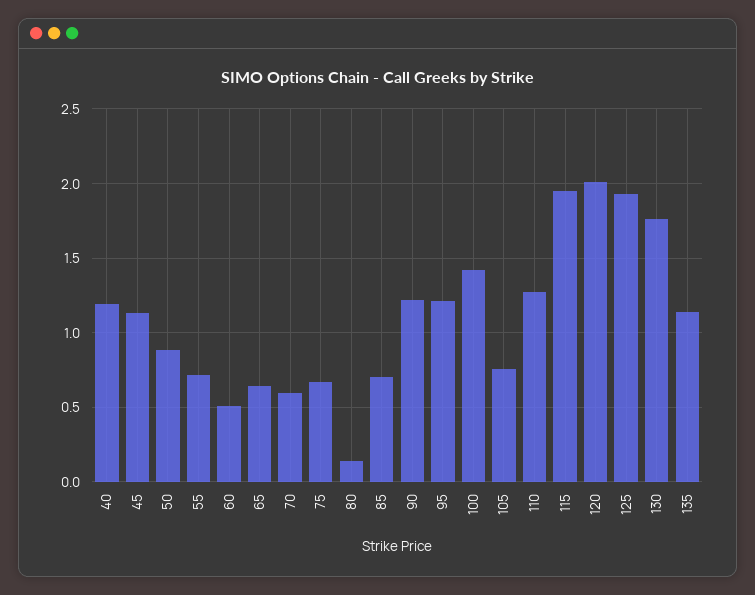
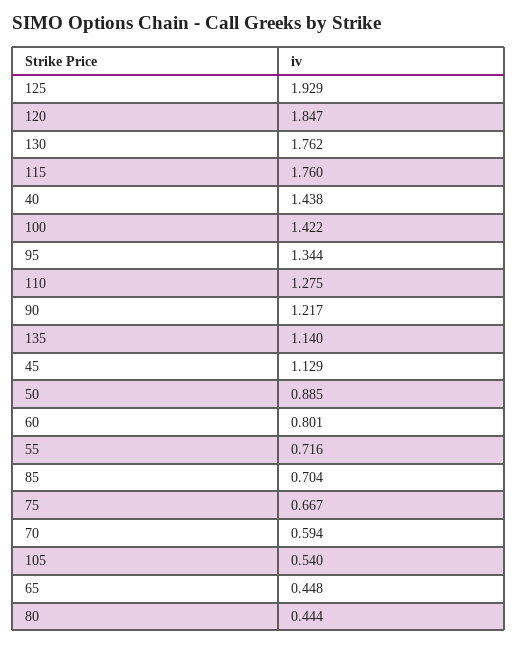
  {
-   "40": 1.2,
+   "40": 1.438,
    "45": 1.129,
    "50": 0.885,
    "55": 0.716,
-   "60": 0.5,
+   "60": 0.801,
-   "65": 0.65,
+   "65": 0.448,
    "70": 0.594,
    "75": 0.667,
-   "80": 0.15,
+   "80": 0.444,
    "85": 0.704,
    "90": 1.217,
-   "95": 1.2,
+   "95": 1.344,
    "100": 1.422,
-   "105": 0.75,
+   "105": 0.54,
    "110": 1.275,
-   "115": 1.95,
+   "115": 1.76,
-   "120": 2,
+   "120": 1.847,
    "125": 1.929,
    "130": 1.762,
    "135": 1.14
  }

